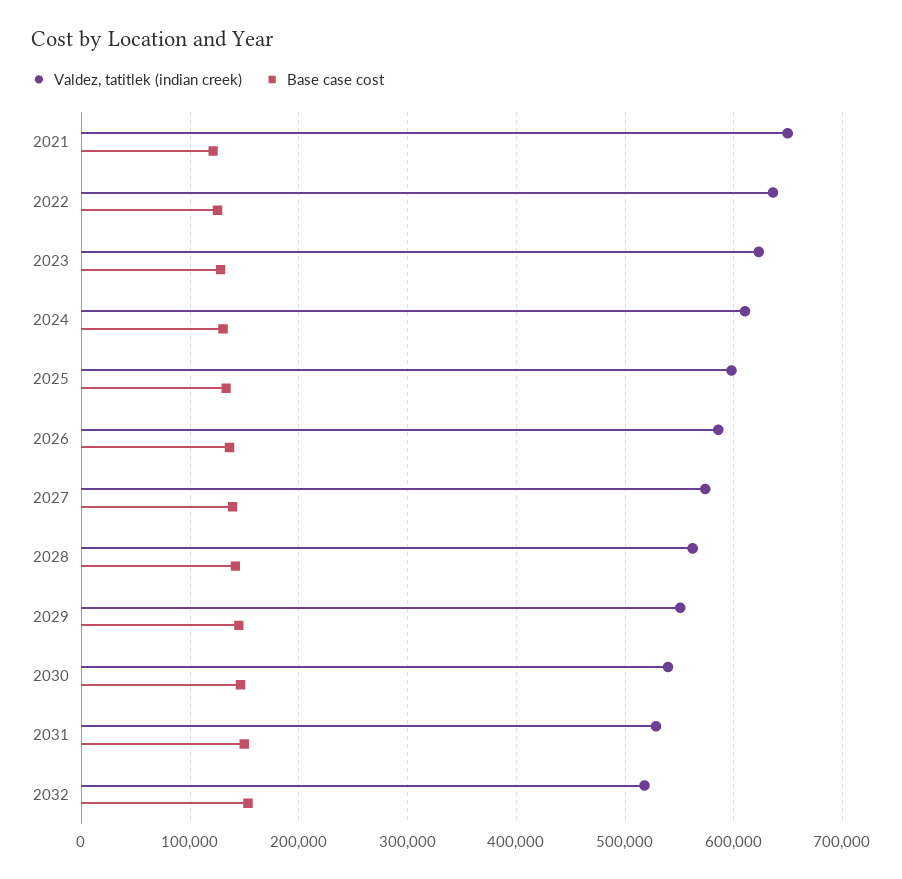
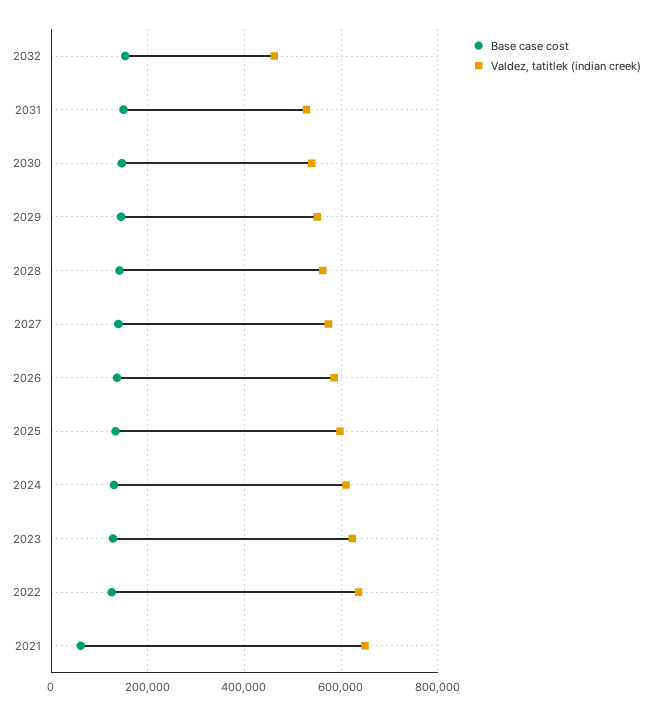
  {
    "Valdez, tatitlek (indian creek)": {
      "2021": 650000,
      "2022": 640000,
      "2023": 620000,
      "2024": 610000,
      "2025": 600000,
      "2026": 590000,
      "2027": 570000,
      "2028": 560000,
      "2029": 550000,
      "2030": 540000,
      "2031": 530000,
-     "2032": 520000
+     "2032": 460000
    },
    "Base case cost": {
-     "2021": 120000,
+     "2021": 60000,
      "2022": 130000,
      "2023": 130000,
      "2024": 130000,
      "2025": 130000,
      "2026": 140000,
      "2027": 140000,
      "2028": 140000,
      "2029": 140000,
      "2030": 150000,
      "2031": 150000,
      "2032": 150000
    }
  }

